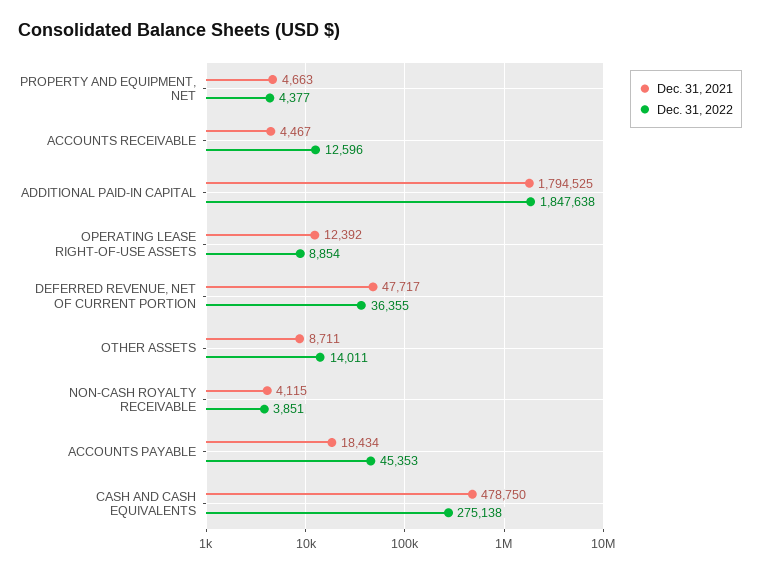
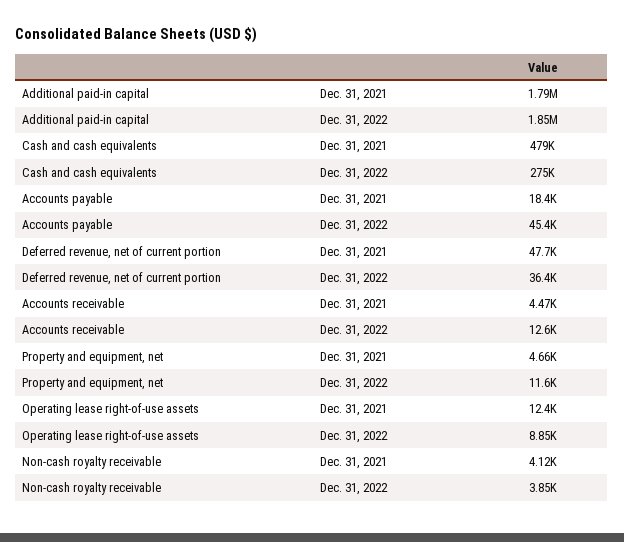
  {
    "Dec. 31, 2021": {
      "PROPERTY AND EQUIPMENT, NET": 4663,
      "ACCOUNTS RECEIVABLE": 4467,
      "ADDITIONAL PAID-IN CAPITAL": 1794525,
      "OPERATING LEASE RIGHT-OF-USE ASSETS": 12392,
      "DEFERRED REVENUE, NET OF CURRENT PORTION": 47717,
-     "OTHER ASSETS": 8711,
      "NON-CASH ROYALTY RECEIVABLE": 4115,
      "ACCOUNTS PAYABLE": 18434,
      "CASH AND CASH EQUIVALENTS": 478750
    },
    "Dec. 31, 2022": {
-     "PROPERTY AND EQUIPMENT, NET": 4377,
+     "PROPERTY AND EQUIPMENT, NET": 11600,
      "ACCOUNTS RECEIVABLE": 12596,
      "ADDITIONAL PAID-IN CAPITAL": 1847638,
      "OPERATING LEASE RIGHT-OF-USE ASSETS": 8854,
      "DEFERRED REVENUE, NET OF CURRENT PORTION": 36355,
-     "OTHER ASSETS": 14011,
      "NON-CASH ROYALTY RECEIVABLE": 3851,
      "ACCOUNTS PAYABLE": 45353,
      "CASH AND CASH EQUIVALENTS": 275138
    }
  }

